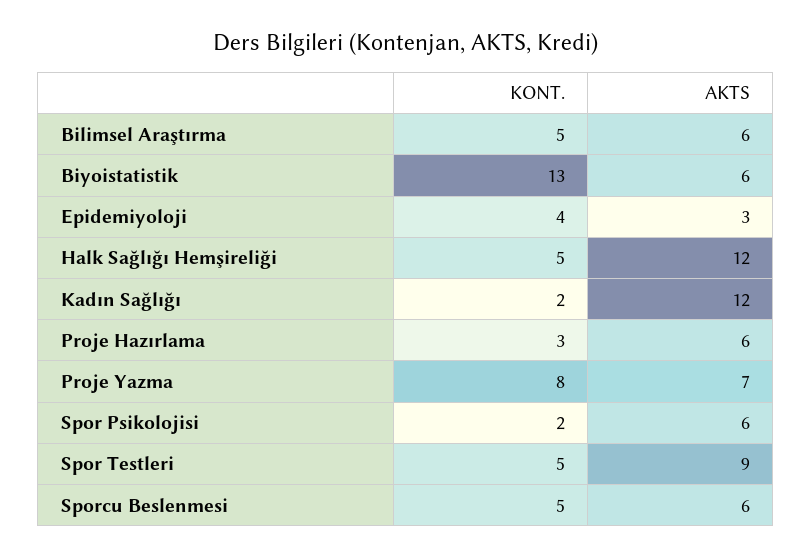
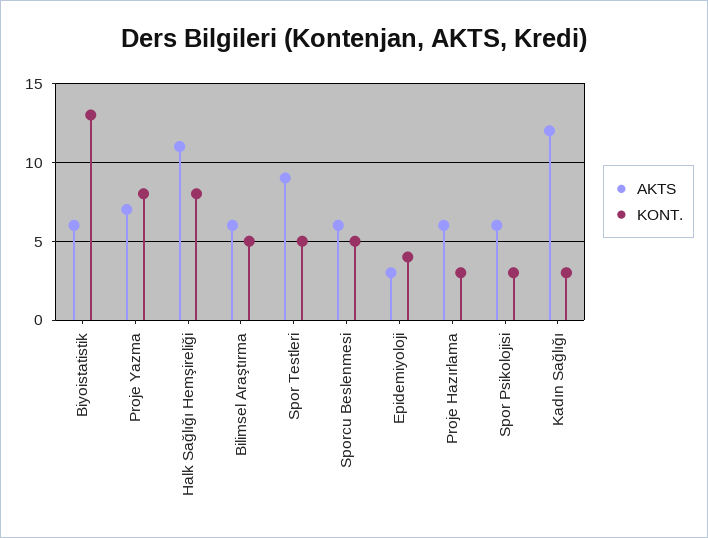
  {
    "KONT.": {
      "Bilimsel Araştırma": 5,
      "Biyoistatistik": 13,
      "Epidemiyoloji": 4,
-     "Halk Sağlığı Hemşireliği": 5,
+     "Halk Sağlığı Hemşireliği": 8,
-     "Kadın Sağlığı": 2,
+     "Kadın Sağlığı": 3,
      "Proje Hazırlama": 3,
      "Proje Yazma": 8,
-     "Spor Psikolojisi": 2,
+     "Spor Psikolojisi": 3,
      "Spor Testleri": 5,
      "Sporcu Beslenmesi": 5
    },
    "AKTS": {
      "Bilimsel Araştırma": 6,
      "Biyoistatistik": 6,
      "Epidemiyoloji": 3,
-     "Halk Sağlığı Hemşireliği": 12,
+     "Halk Sağlığı Hemşireliği": 11,
      "Kadın Sağlığı": 12,
      "Proje Hazırlama": 6,
      "Proje Yazma": 7,
      "Spor Psikolojisi": 6,
      "Spor Testleri": 9,
      "Sporcu Beslenmesi": 6
    }
  }

